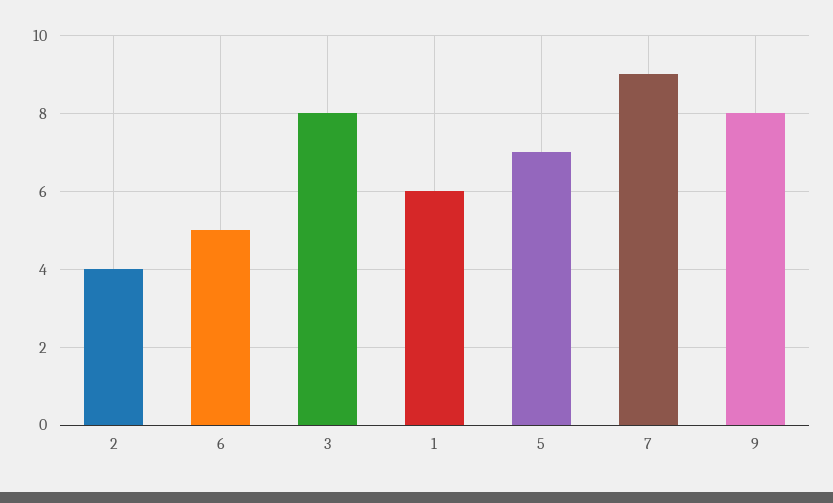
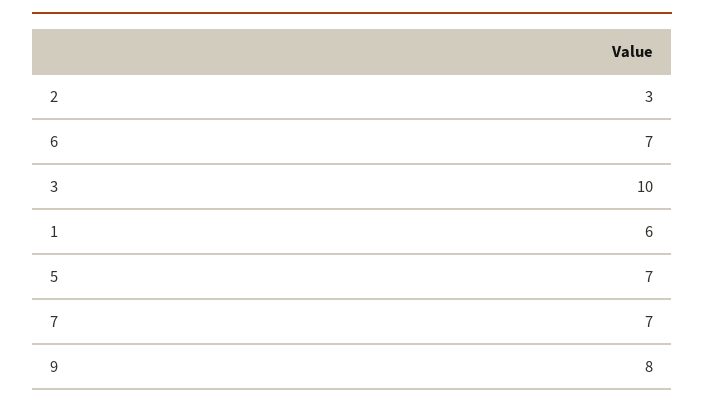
  {
-   "2": 4,
+   "2": 3,
-   "6": 5,
+   "6": 7,
-   "3": 8,
+   "3": 10,
    "1": 6,
    "5": 7,
-   "7": 9,
+   "7": 7,
    "9": 8
  }

